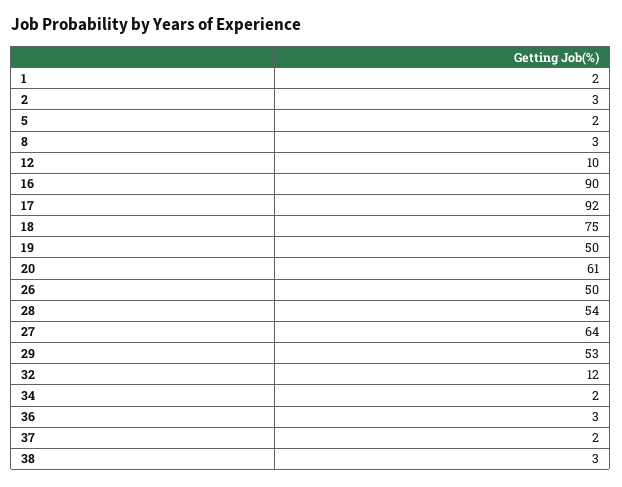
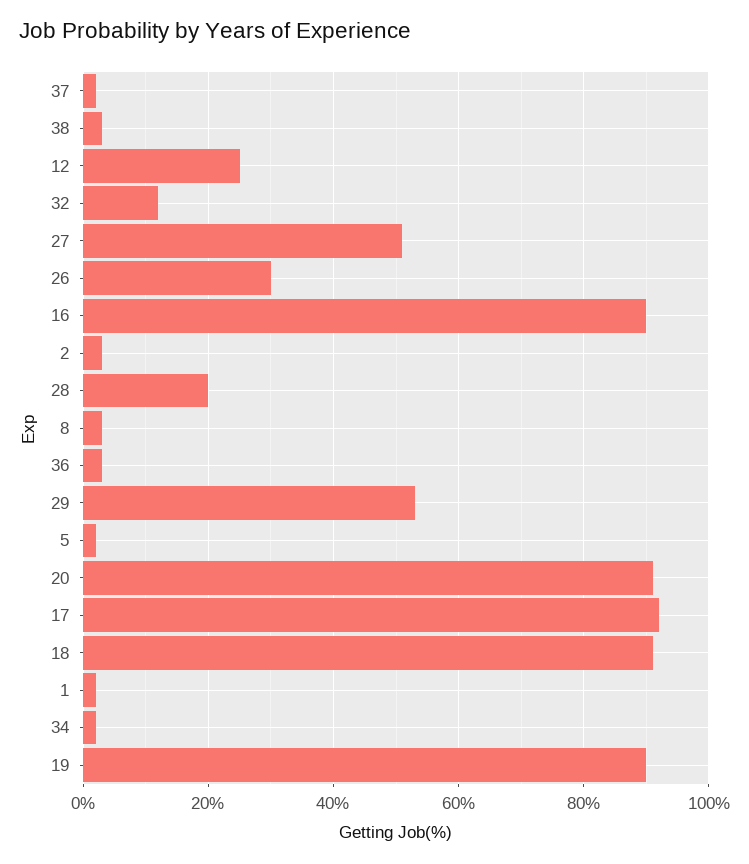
  {
    "1": 2,
    "2": 3,
    "5": 2,
    "8": 3,
-   "12": 10,
+   "12": 25,
    "16": 90,
    "17": 92,
-   "18": 75,
+   "18": 90,
-   "19": 50,
+   "19": 90,
-   "20": 61,
+   "20": 90,
-   "26": 50,
+   "26": 30,
-   "28": 54,
+   "28": 20,
-   "27": 64,
+   "27": 50,
    "29": 53,
    "32": 12,
    "34": 2,
    "36": 3,
    "37": 2,
    "38": 3
  }

